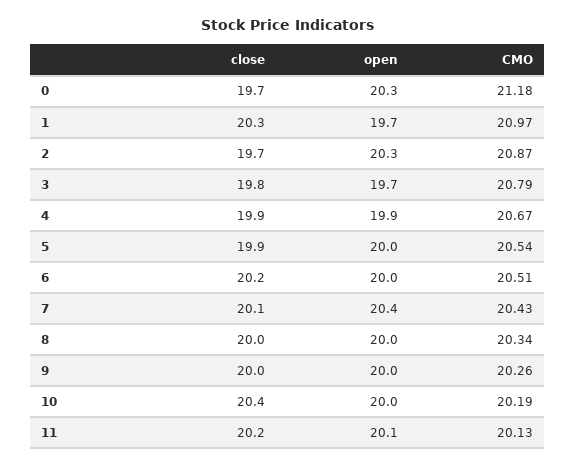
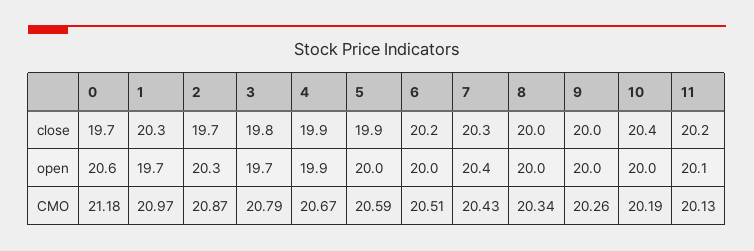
  {
    "close": {
      "0": 19.7,
      "1": 20.3,
      "2": 19.7,
      "3": 19.8,
      "4": 19.9,
      "5": 19.9,
      "6": 20.2,
-     "7": 20.1,
+     "7": 20.3,
      "8": 20,
      "9": 20,
      "10": 20.4,
      "11": 20.2
    },
    "open": {
-     "0": 20.3,
+     "0": 20.6,
      "1": 19.7,
      "2": 20.3,
      "3": 19.7,
      "4": 19.9,
      "5": 20,
      "6": 20,
      "7": 20.4,
      "8": 20,
      "9": 20,
      "10": 20,
      "11": 20.1
    },
    "CMO": {
      "0": 21.18,
      "1": 20.97,
      "2": 20.87,
      "3": 20.79,
      "4": 20.67,
-     "5": 20.54,
+     "5": 20.59,
      "6": 20.51,
      "7": 20.43,
      "8": 20.34,
      "9": 20.26,
      "10": 20.19,
      "11": 20.13
    }
  }

